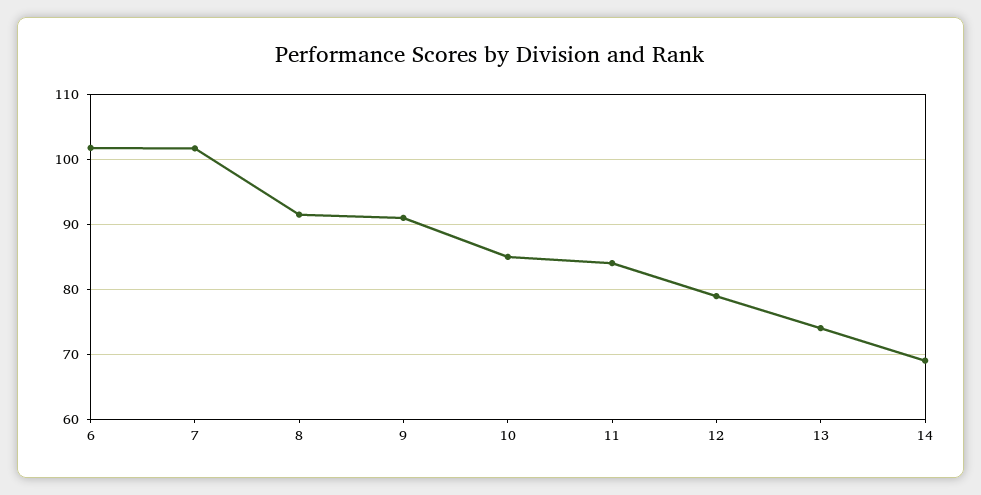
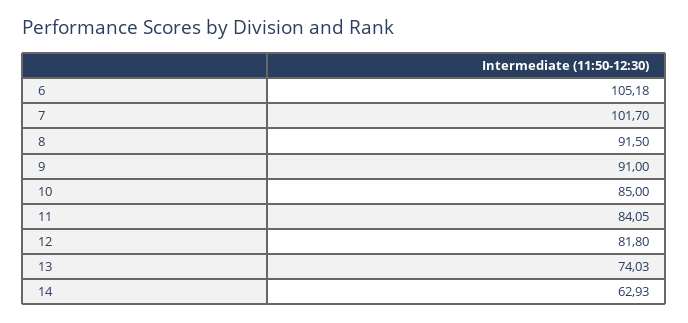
  {
-   "6": 102,
+   "6": 105.18,
    "7": 101.7,
    "8": 91.5,
    "9": 91,
    "10": 85,
    "11": 84.05,
-   "12": 79,
+   "12": 81.8,
    "13": 74.03,
-   "14": 69
+   "14": 62.93
  }

